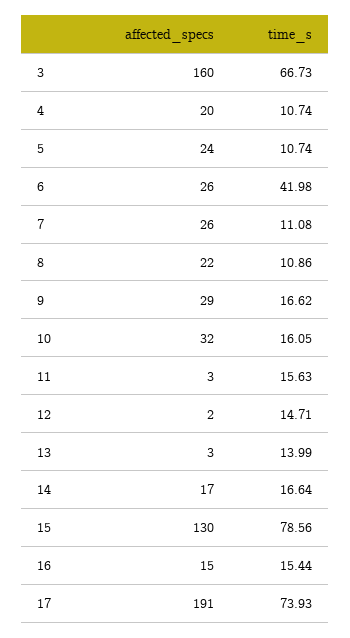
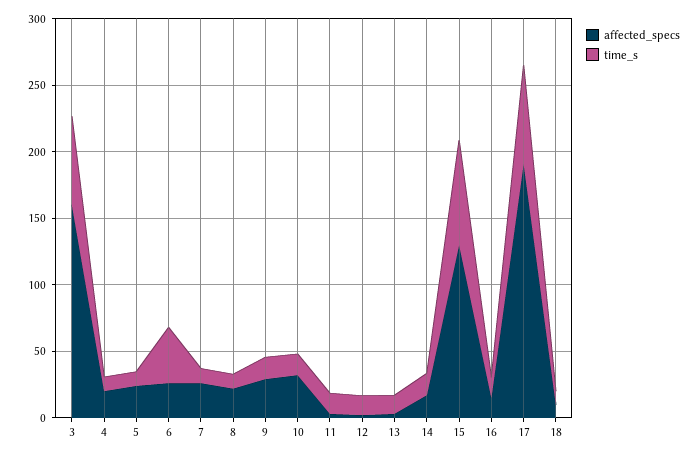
  {
    "affected_specs": {
      "3": 160,
      "4": 20,
      "5": 24,
      "6": 26,
      "7": 26,
      "8": 22,
      "9": 29,
      "10": 32,
      "11": 3,
      "12": 2,
      "13": 3,
      "14": 17,
      "15": 130,
      "16": 15,
-     "17": 191
+     "17": 191,
+     "18": 10
    },
    "time_s": {
      "3": 66.73,
      "4": 10.74,
      "5": 10.74,
      "6": 41.98,
      "7": 11.08,
      "8": 10.86,
      "9": 16.62,
      "10": 16.05,
      "11": 15.63,
      "12": 14.71,
      "13": 13.99,
      "14": 16.64,
      "15": 78.56,
      "16": 15.44,
-     "17": 73.93
+     "17": 73.93,
+     "18": 10
    }
  }

